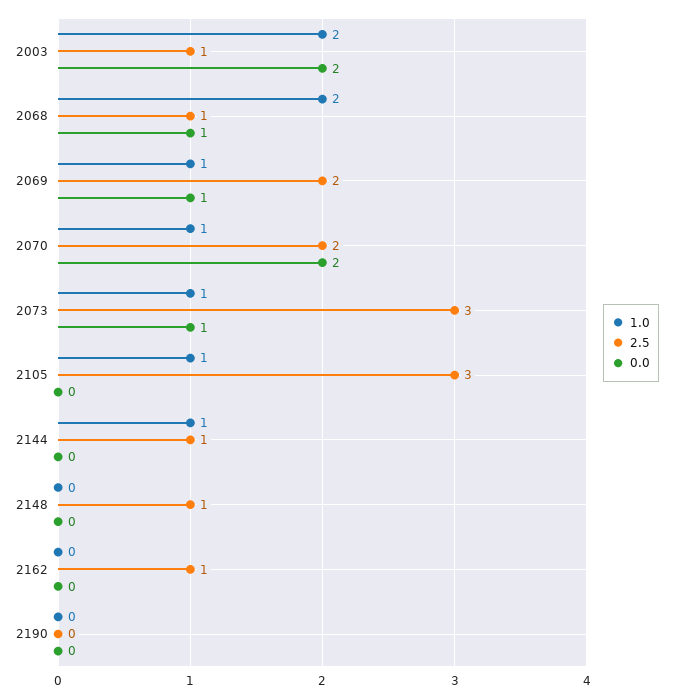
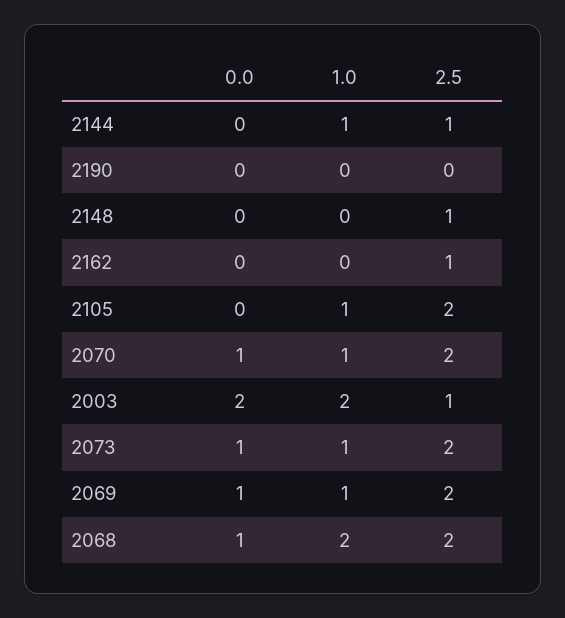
  {
    "1.0": {
      "2003": 2,
      "2068": 2,
      "2069": 1,
      "2070": 1,
      "2073": 1,
      "2105": 1,
      "2144": 1,
      "2148": 0,
      "2162": 0,
      "2190": 0
    },
    "2.5": {
      "2003": 1,
-     "2068": 1,
+     "2068": 2,
      "2069": 2,
      "2070": 2,
-     "2073": 3,
+     "2073": 2,
-     "2105": 3,
+     "2105": 2,
      "2144": 1,
      "2148": 1,
      "2162": 1,
      "2190": 0
    },
    "0.0": {
      "2003": 2,
      "2068": 1,
      "2069": 1,
-     "2070": 2,
+     "2070": 1,
      "2073": 1,
      "2105": 0,
      "2144": 0,
      "2148": 0,
      "2162": 0,
      "2190": 0
    }
  }

